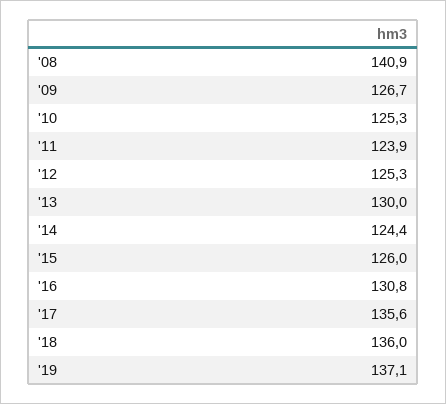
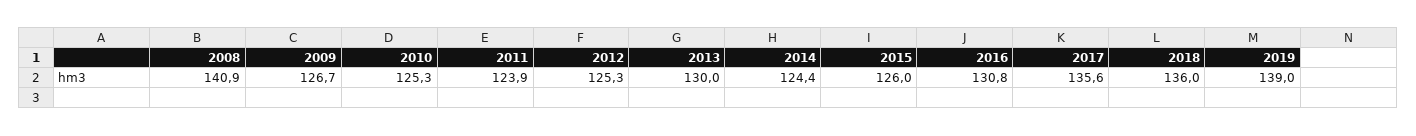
  {
    "'08": 140.9,
    "'09": 126.7,
    "'10": 125.3,
    "'11": 123.9,
    "'12": 125.3,
    "'13": 130,
    "'14": 124.4,
    "'15": 126,
    "'16": 130.8,
    "'17": 135.6,
    "'18": 136,
-   "'19": 137.1
+   "'19": 139
  }

